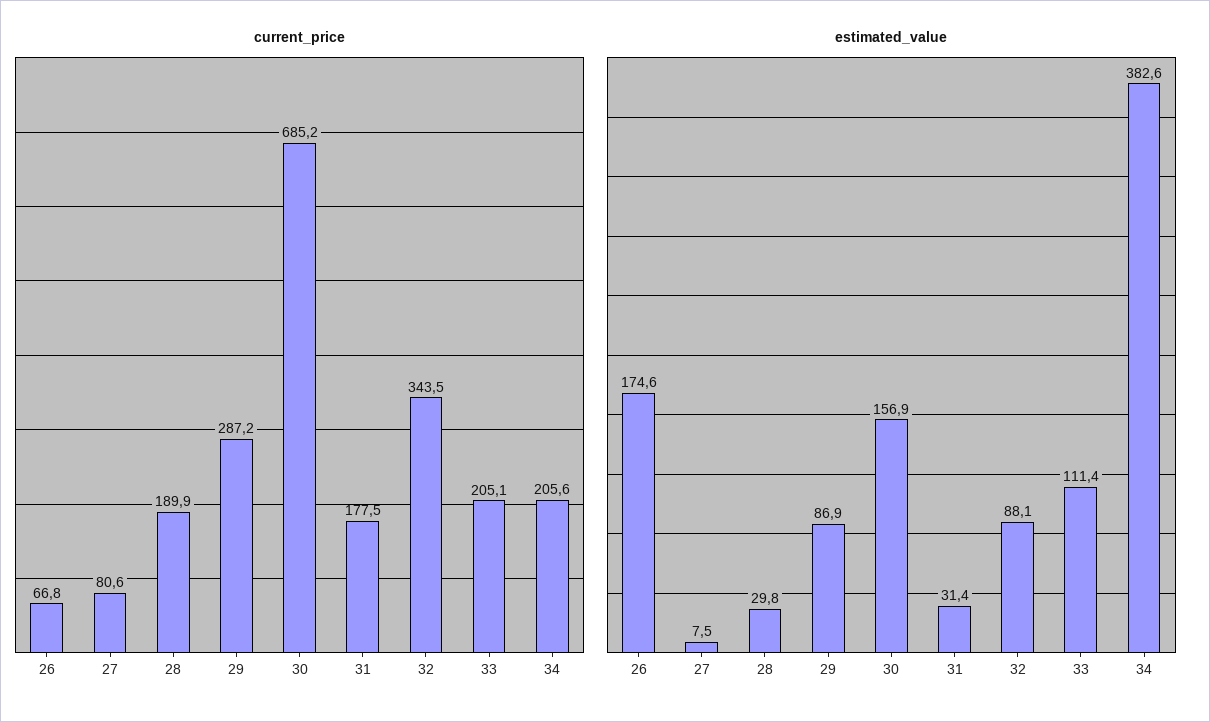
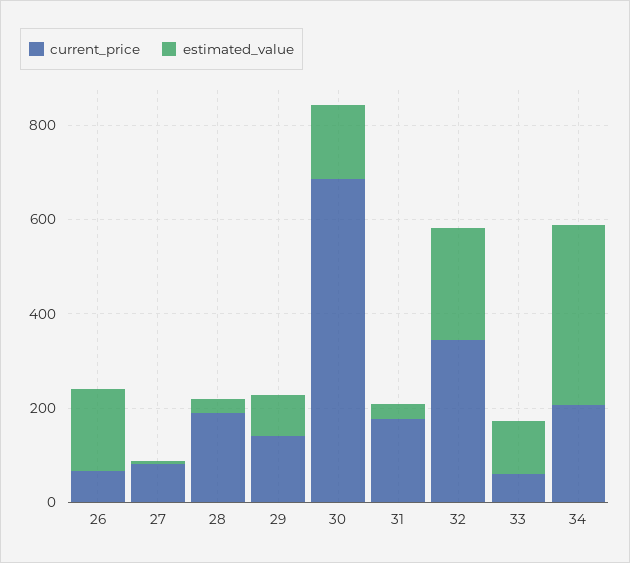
  {
    "current_price": {
      "26": 66.8,
      "27": 80.6,
      "28": 189.9,
-     "29": 287.2,
+     "29": 150,
      "30": 685.2,
      "31": 177.5,
      "32": 343.5,
-     "33": 205.1,
+     "33": 50,
      "34": 205.6
    },
    "estimated_value": {
      "26": 174.6,
      "27": 7.5,
      "28": 29.8,
      "29": 86.9,
      "30": 156.9,
      "31": 31.4,
-     "32": 88.1,
+     "32": 250,
      "33": 111.4,
      "34": 382.6
    }
  }

